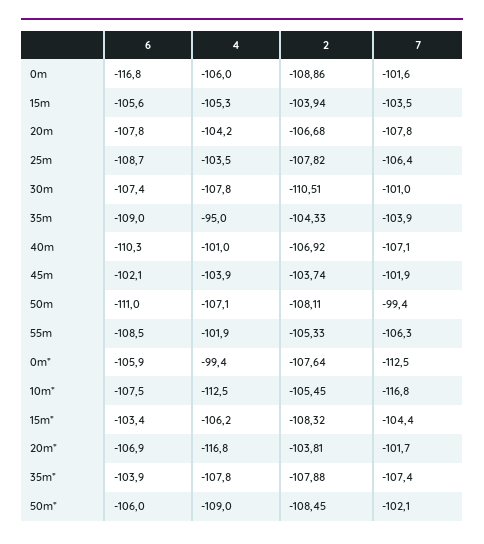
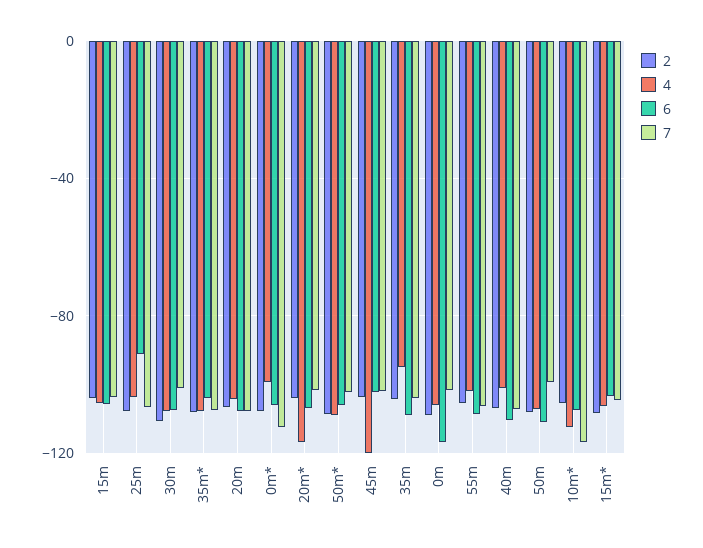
  {
    "6": {
      "0m": -116.8,
      "15m": -105.6,
      "20m": -107.8,
-     "25m": -108.7,
+     "25m": -90,
      "30m": -107.4,
      "35m": -109,
      "40m": -110.3,
      "45m": -102.1,
      "50m": -111,
      "55m": -108.5,
      "0m*": -105.9,
      "10m*": -107.5,
      "15m*": -103.4,
      "20m*": -106.9,
      "35m*": -103.9,
      "50m*": -106
    },
    "4": {
      "0m": -106,
      "15m": -105.3,
      "20m": -104.2,
      "25m": -103.5,
      "30m": -107.8,
      "35m": -95,
      "40m": -101,
-     "45m": -103.9,
+     "45m": -120,
      "50m": -107.1,
      "55m": -101.9,
      "0m*": -99.4,
      "10m*": -112.5,
      "15m*": -106.2,
      "20m*": -116.8,
      "35m*": -107.8,
      "50m*": -109
    },
    "2": {
      "0m": -108.86,
      "15m": -103.94,
      "20m": -106.68,
      "25m": -107.82,
      "30m": -110.51,
      "35m": -104.33,
      "40m": -106.92,
      "45m": -103.74,
      "50m": -108.11,
      "55m": -105.33,
      "0m*": -107.64,
      "10m*": -105.45,
      "15m*": -108.32,
      "20m*": -103.81,
      "35m*": -107.88,
      "50m*": -108.45
    },
    "7": {
      "0m": -101.6,
      "15m": -103.5,
      "20m": -107.8,
      "25m": -106.4,
      "30m": -101,
      "35m": -103.9,
      "40m": -107.1,
      "45m": -101.9,
      "50m": -99.4,
      "55m": -106.3,
      "0m*": -112.5,
      "10m*": -116.8,
      "15m*": -104.4,
      "20m*": -101.7,
      "35m*": -107.4,
      "50m*": -102.1
    }
  }

